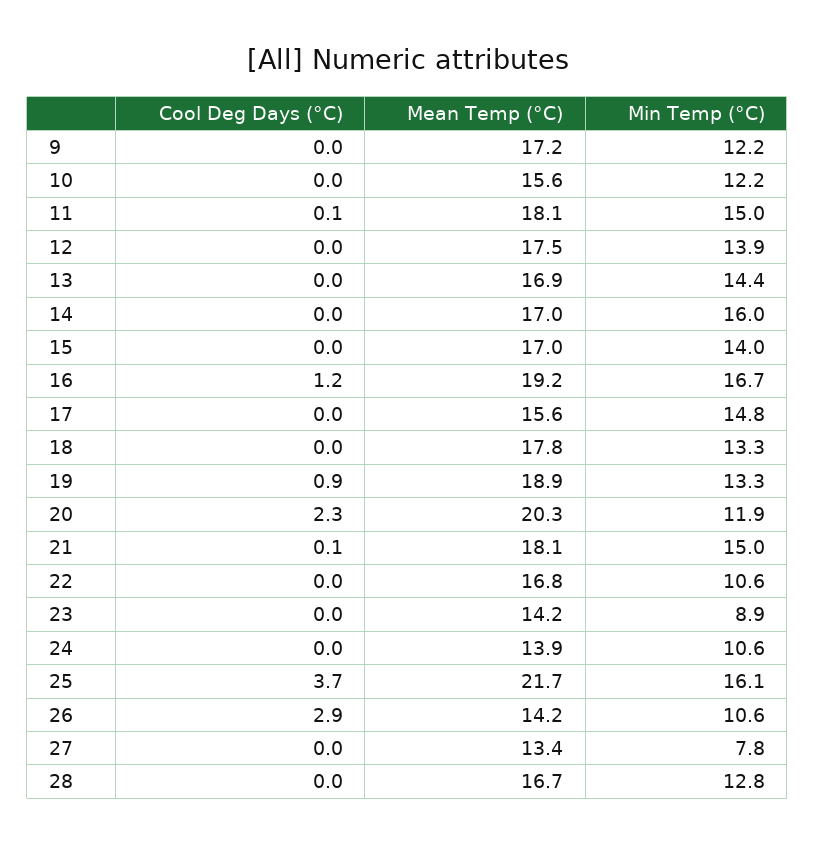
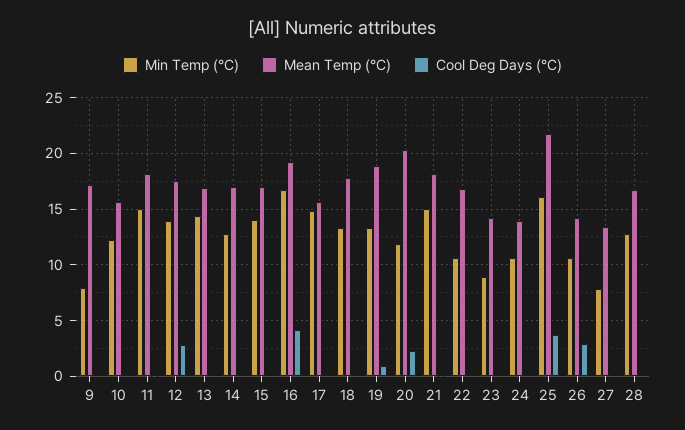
  {
    "Cool Deg Days (°C)": {
      "9": 0,
      "10": 0,
      "11": 0.1,
-     "12": 0,
+     "12": 3,
      "13": 0,
      "14": 0,
      "15": 0,
-     "16": 1.2,
+     "16": 4,
      "17": 0,
      "18": 0,
      "19": 0.9,
      "20": 2.3,
      "21": 0.1,
      "22": 0,
      "23": 0,
      "24": 0,
      "25": 3.7,
      "26": 2.9,
      "27": 0,
      "28": 0
    },
    "Mean Temp (°C)": {
      "9": 17.2,
      "10": 15.6,
      "11": 18.1,
      "12": 17.5,
      "13": 16.9,
      "14": 17,
      "15": 17,
      "16": 19.2,
      "17": 15.6,
      "18": 17.8,
      "19": 18.9,
      "20": 20.3,
      "21": 18.1,
      "22": 16.8,
      "23": 14.2,
      "24": 13.9,
      "25": 21.7,
      "26": 14.2,
      "27": 13.4,
      "28": 16.7
    },
    "Min Temp (°C)": {
-     "9": 12.2,
+     "9": 8,
      "10": 12.2,
      "11": 15,
      "12": 13.9,
      "13": 14.4,
-     "14": 16,
+     "14": 13,
      "15": 14,
      "16": 16.7,
      "17": 14.8,
      "18": 13.3,
      "19": 13.3,
      "20": 11.9,
      "21": 15,
      "22": 10.6,
      "23": 8.9,
      "24": 10.6,
      "25": 16.1,
      "26": 10.6,
      "27": 7.8,
      "28": 12.8
    }
  }

